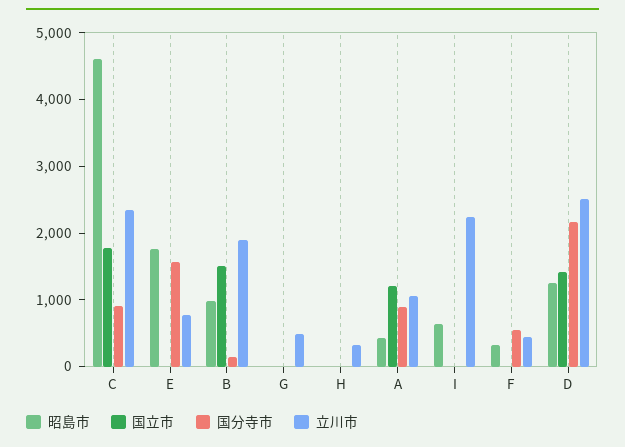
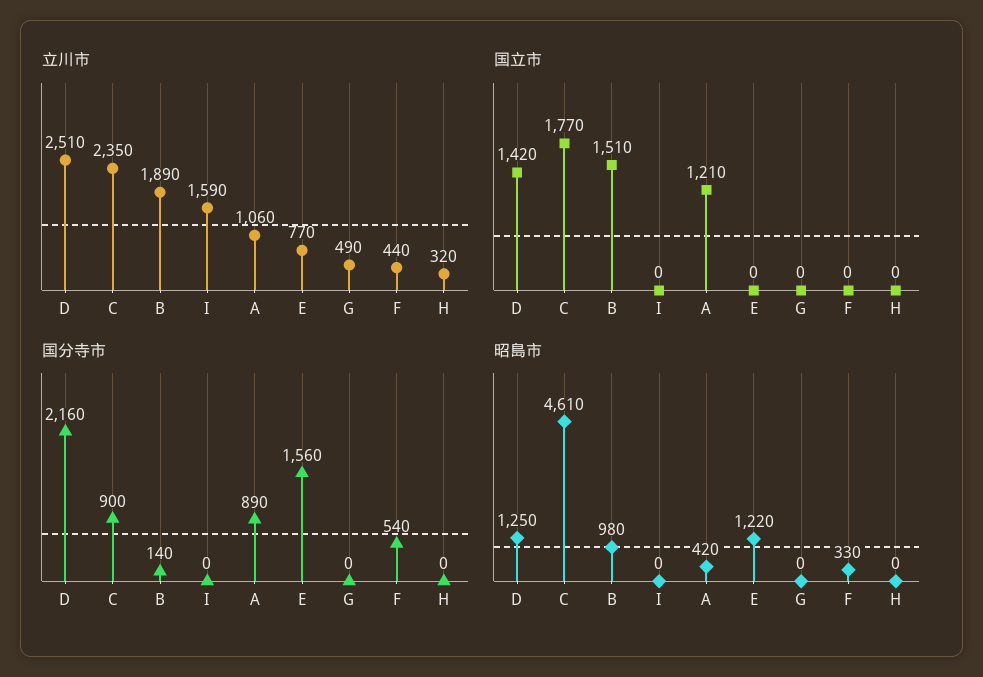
  {
    "昭島市": {
      "C": 4610,
-     "E": 1800,
+     "E": 1220,
      "B": 980,
      "G": 0,
      "H": 0,
      "A": 420,
-     "I": 600,
+     "I": 0,
      "F": 330,
      "D": 1250
    },
    "国立市": {
      "C": 1770,
      "E": 0,
      "B": 1510,
      "G": 0,
      "H": 0,
      "A": 1210,
      "I": 0,
      "F": 0,
      "D": 1420
    },
    "国分寺市": {
      "C": 900,
      "E": 1560,
      "B": 140,
      "G": 0,
      "H": 0,
      "A": 890,
      "I": 0,
      "F": 540,
      "D": 2160
    },
    "立川市": {
      "C": 2350,
      "E": 770,
      "B": 1890,
      "G": 490,
      "H": 320,
      "A": 1060,
-     "I": 2200,
+     "I": 1590,
      "F": 440,
      "D": 2510
    }
  }

